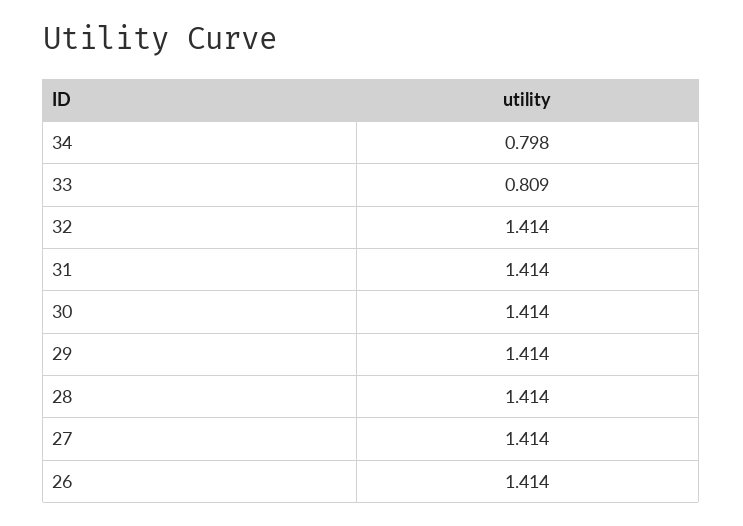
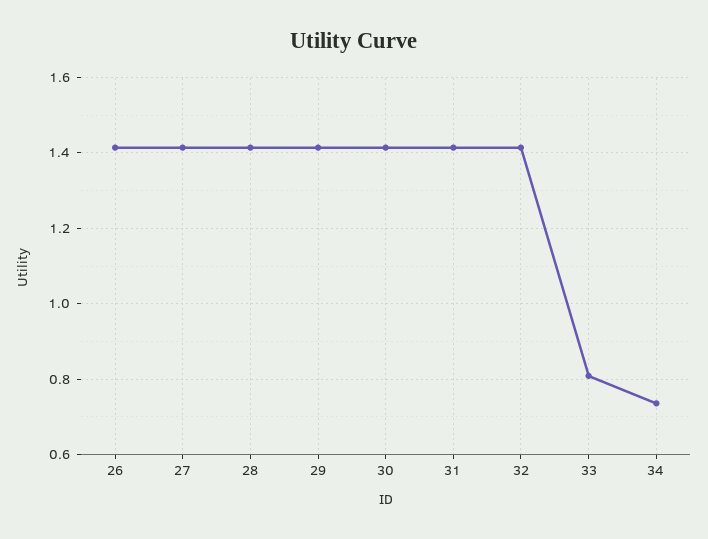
  {
-   "34": 0.798,
+   "34": 0.74,
    "33": 0.809,
    "32": 1.414,
    "31": 1.414,
    "30": 1.414,
    "29": 1.414,
    "28": 1.414,
    "27": 1.414,
    "26": 1.414
  }

